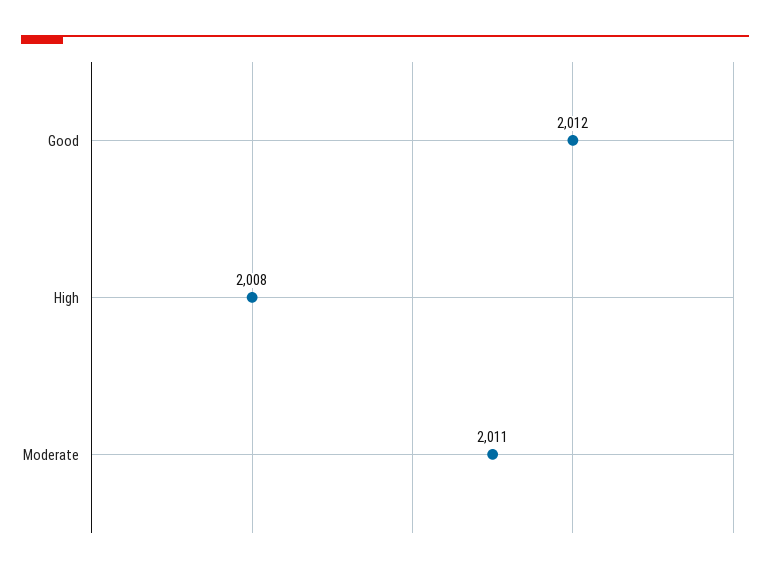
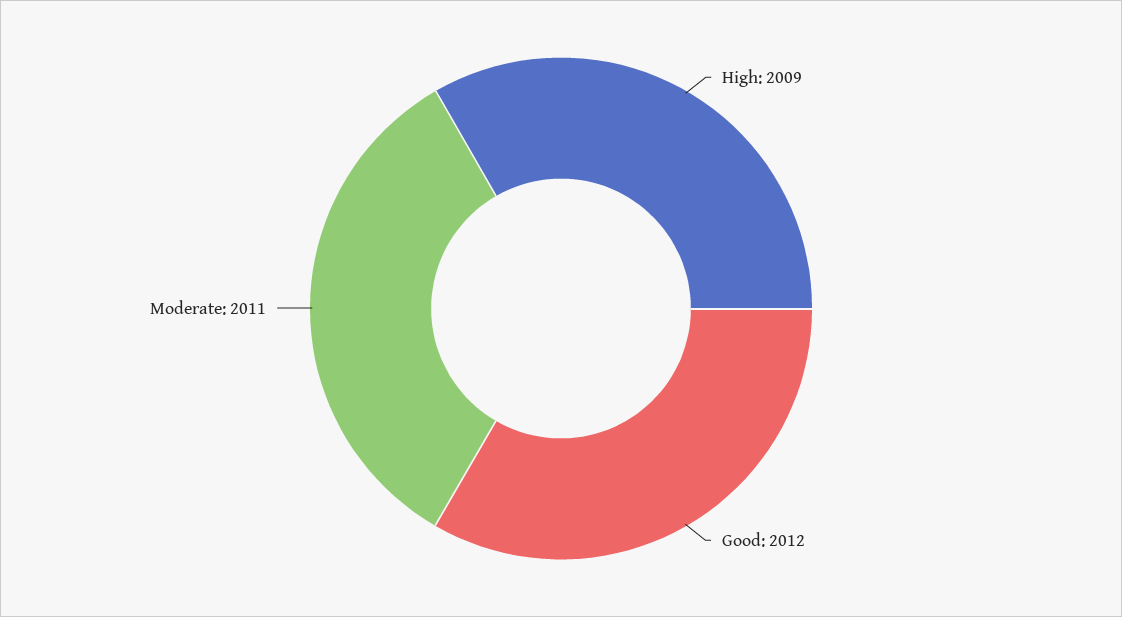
  {
    "Good": 2012,
-   "High": 2008,
+   "High": 2009,
    "Moderate": 2011
  }

